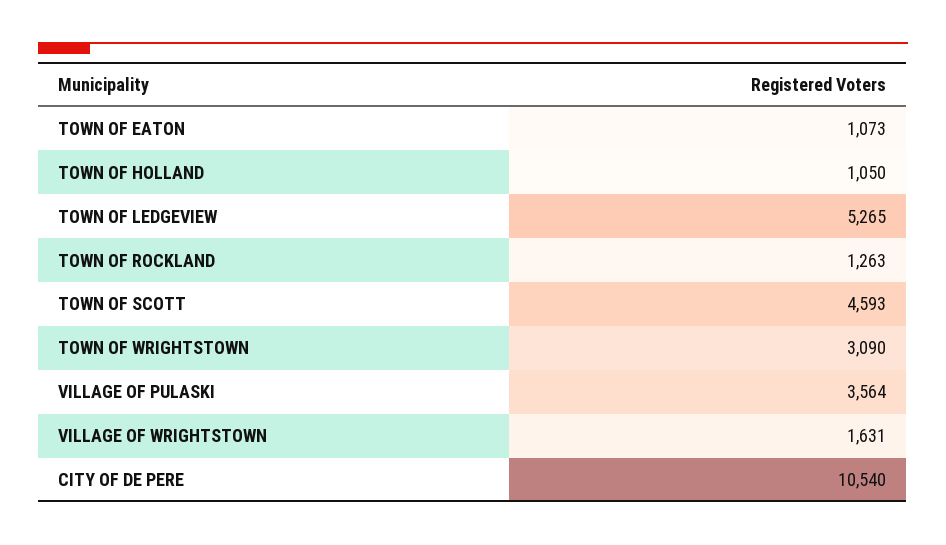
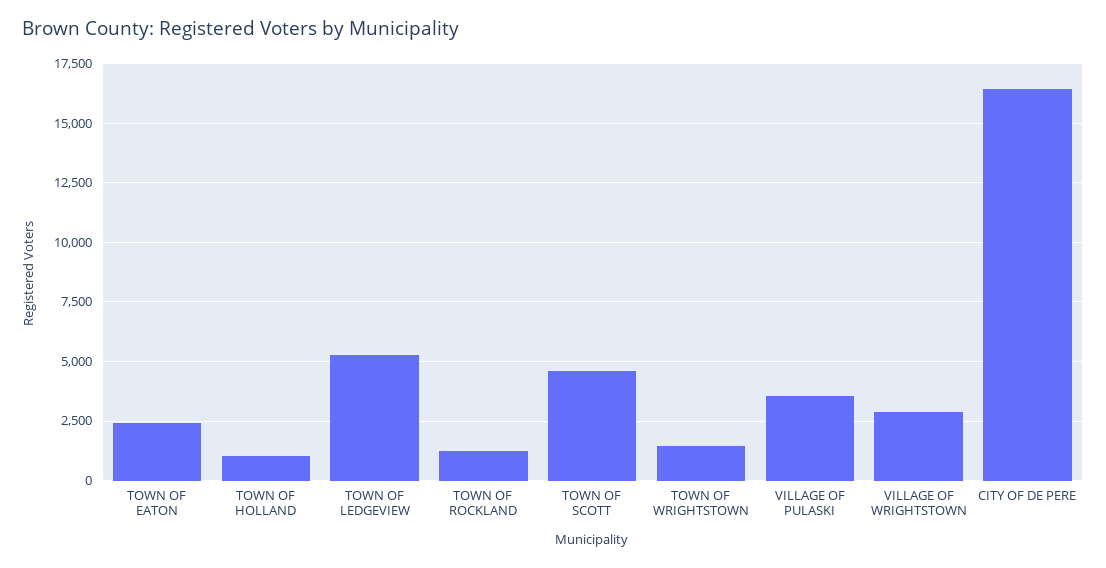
  {
-   "TOWN OF EATON": 1073,
+   "TOWN OF EATON": 2500,
    "TOWN OF HOLLAND": 1050,
    "TOWN OF LEDGEVIEW": 5265,
    "TOWN OF ROCKLAND": 1263,
    "TOWN OF SCOTT": 4593,
-   "TOWN OF WRIGHTSTOWN": 3090,
+   "TOWN OF WRIGHTSTOWN": 1500,
    "VILLAGE OF PULASKI": 3564,
-   "VILLAGE OF WRIGHTSTOWN": 1631,
+   "VILLAGE OF WRIGHTSTOWN": 3000,
-   "CITY OF DE PERE": 10540
+   "CITY OF DE PERE": 16500
  }

